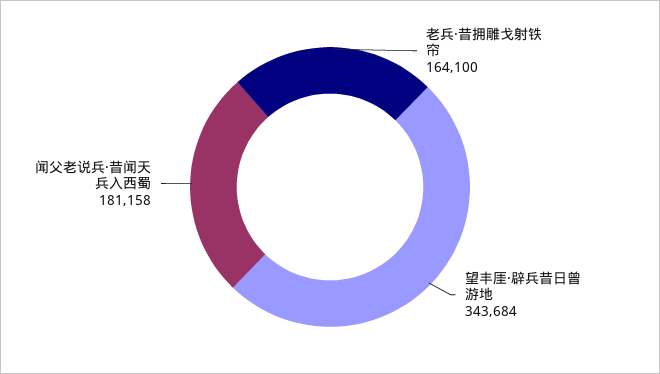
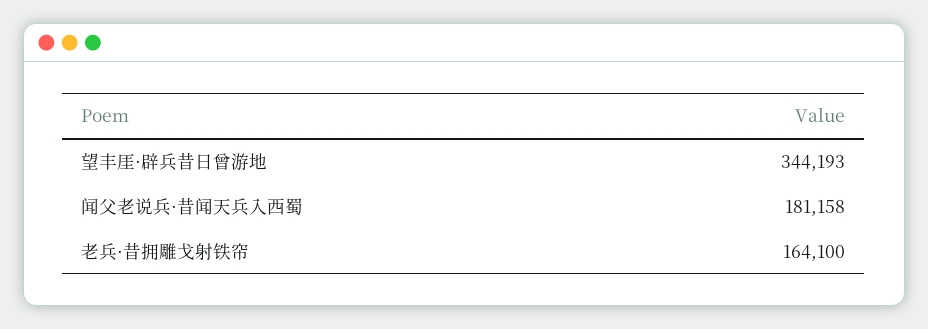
  {
    "老兵·昔拥雕戈射铁帘": 164100,
-   "望丰厓·辟兵昔日曾游地": 343684,
+   "望丰厓·辟兵昔日曾游地": 344193,
    "闻父老说兵·昔闻天兵入西蜀": 181158
  }

